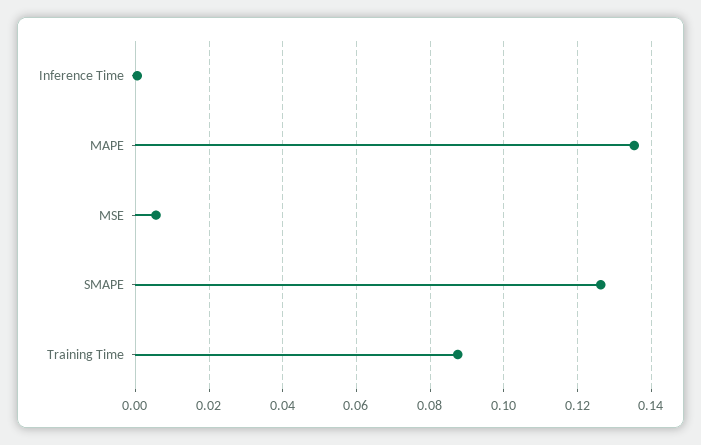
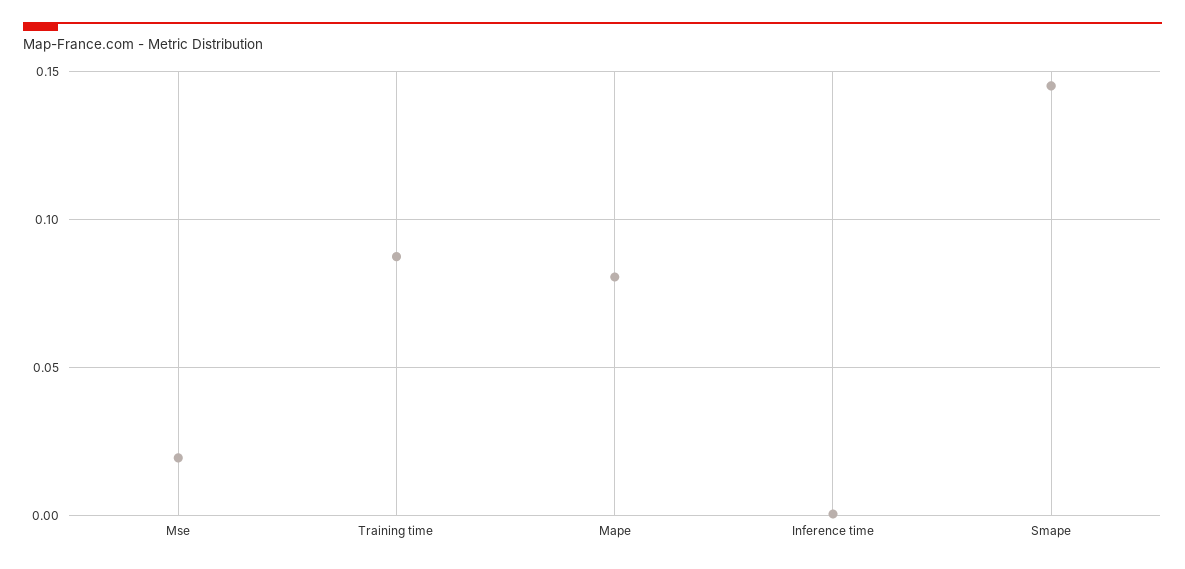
  {
    "Inference Time": 0,
-   "MAPE": 0.136,
+   "MAPE": 0.08,
-   "MSE": 0.006,
+   "MSE": 0.02,
-   "SMAPE": 0.126,
+   "SMAPE": 0.145,
    "Training Time": 0.088
  }

